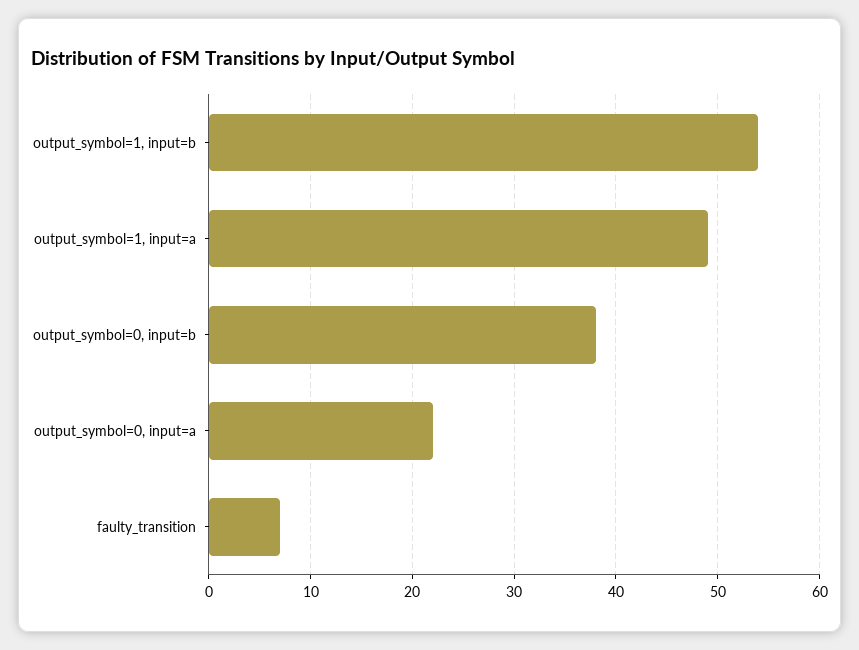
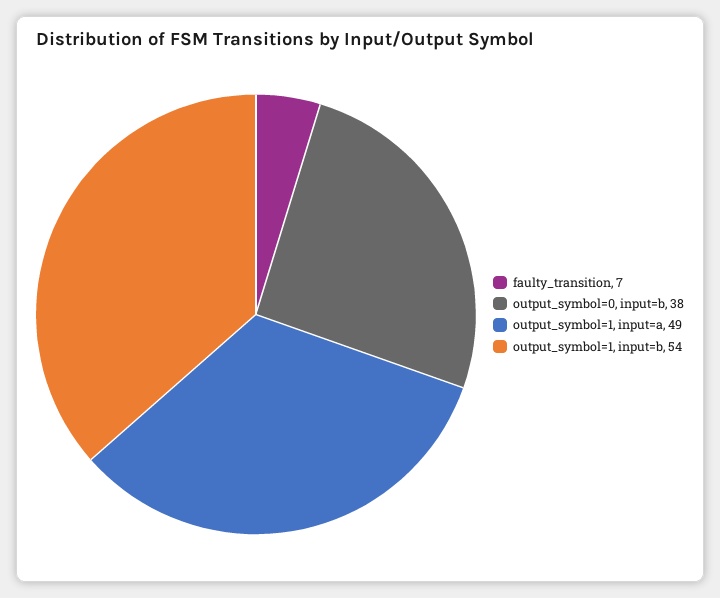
  {
    "output_symbol=1, input=b": 54,
    "output_symbol=1, input=a": 49,
    "output_symbol=0, input=b": 38,
-   "output_symbol=0, input=a": 22,
    "faulty_transition": 7
  }

